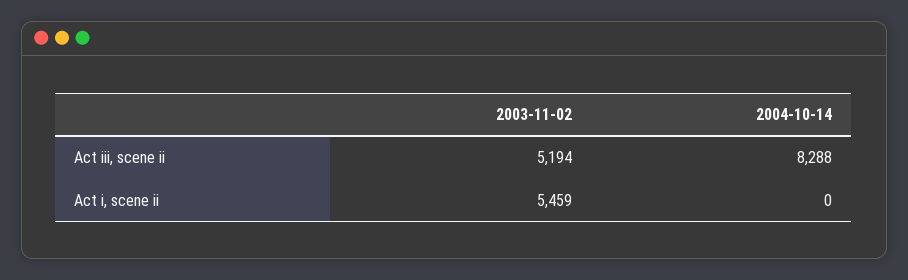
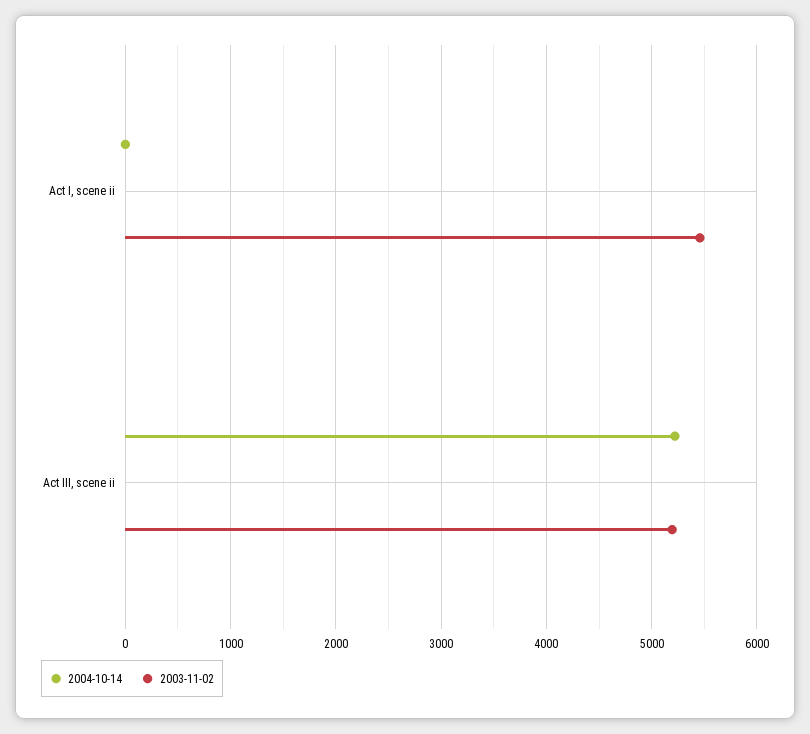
  {
    "2003-11-02": {
      "Act iii, scene ii": 5194,
      "Act i, scene ii": 5459
    },
    "2004-10-14": {
-     "Act iii, scene ii": 8288,
+     "Act iii, scene ii": 5200,
      "Act i, scene ii": 0
    }
  }

